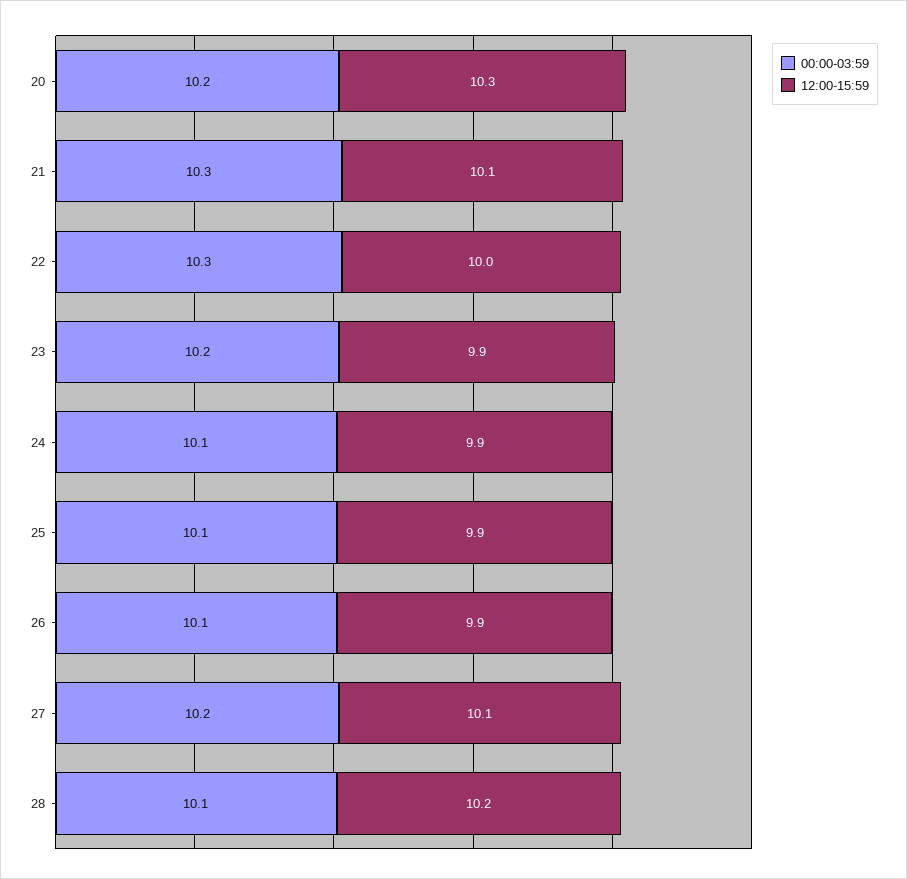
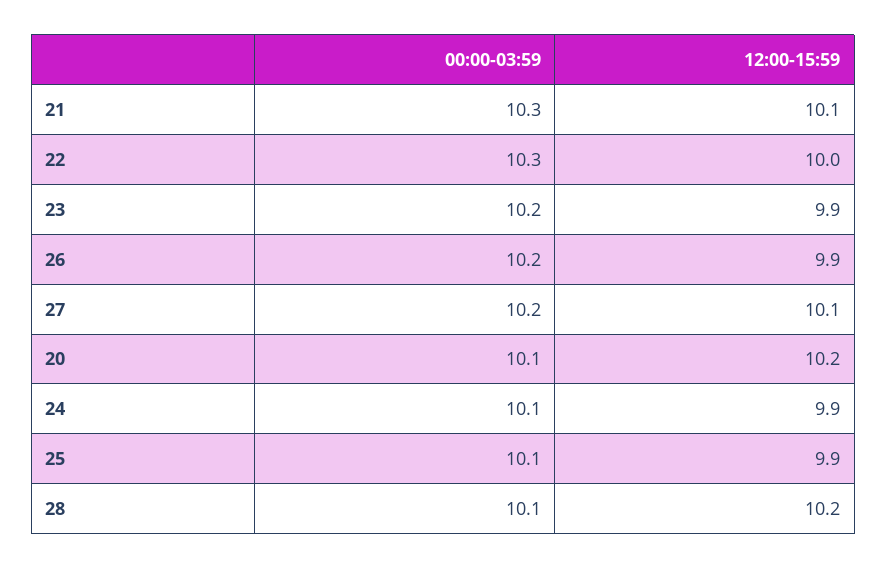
  {
    "00:00-03:59": {
-     "20": 10.2,
+     "20": 10.1,
      "21": 10.3,
      "22": 10.3,
      "23": 10.2,
      "24": 10.1,
      "25": 10.1,
-     "26": 10.1,
+     "26": 10.2,
      "27": 10.2,
      "28": 10.1
    },
    "12:00-15:59": {
-     "20": 10.3,
+     "20": 10.2,
      "21": 10.1,
      "22": 10,
      "23": 9.9,
      "24": 9.9,
      "25": 9.9,
      "26": 9.9,
      "27": 10.1,
      "28": 10.2
    }
  }

